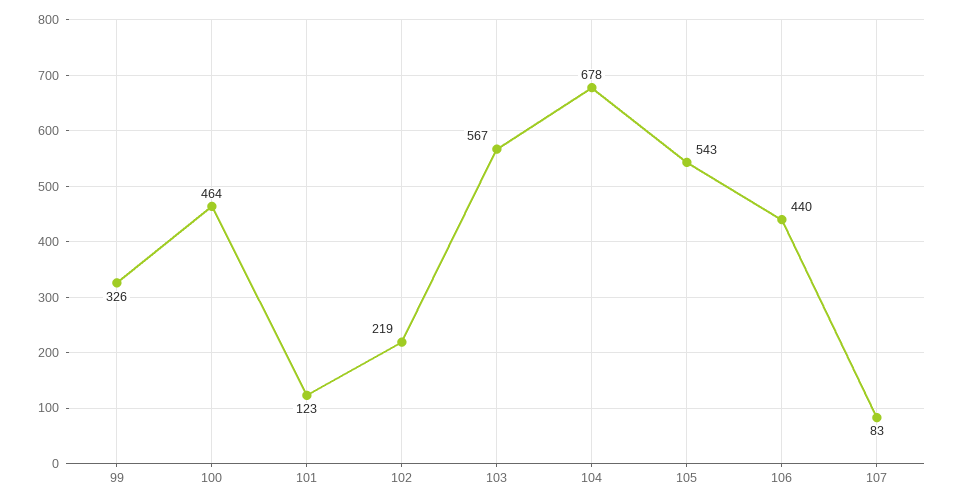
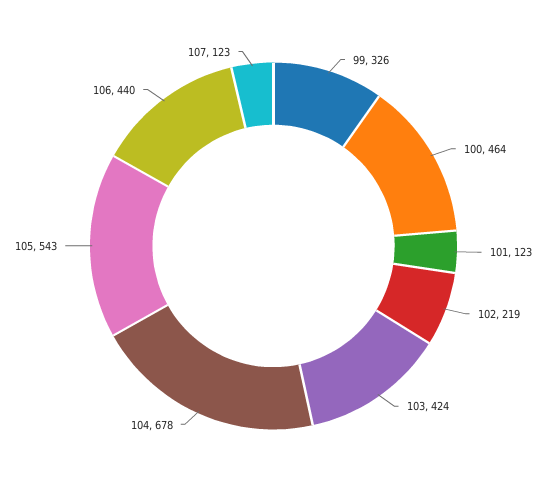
  {
    "99": 326,
    "100": 464,
    "101": 123,
    "102": 219,
-   "103": 567,
+   "103": 424,
    "104": 678,
    "105": 543,
    "106": 440,
-   "107": 83
+   "107": 123
  }

